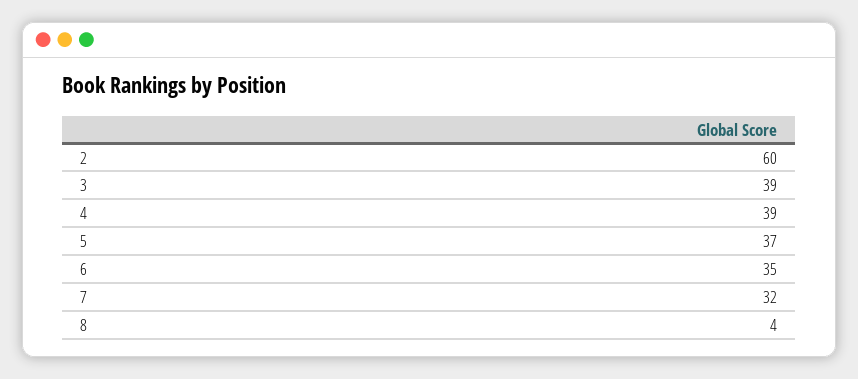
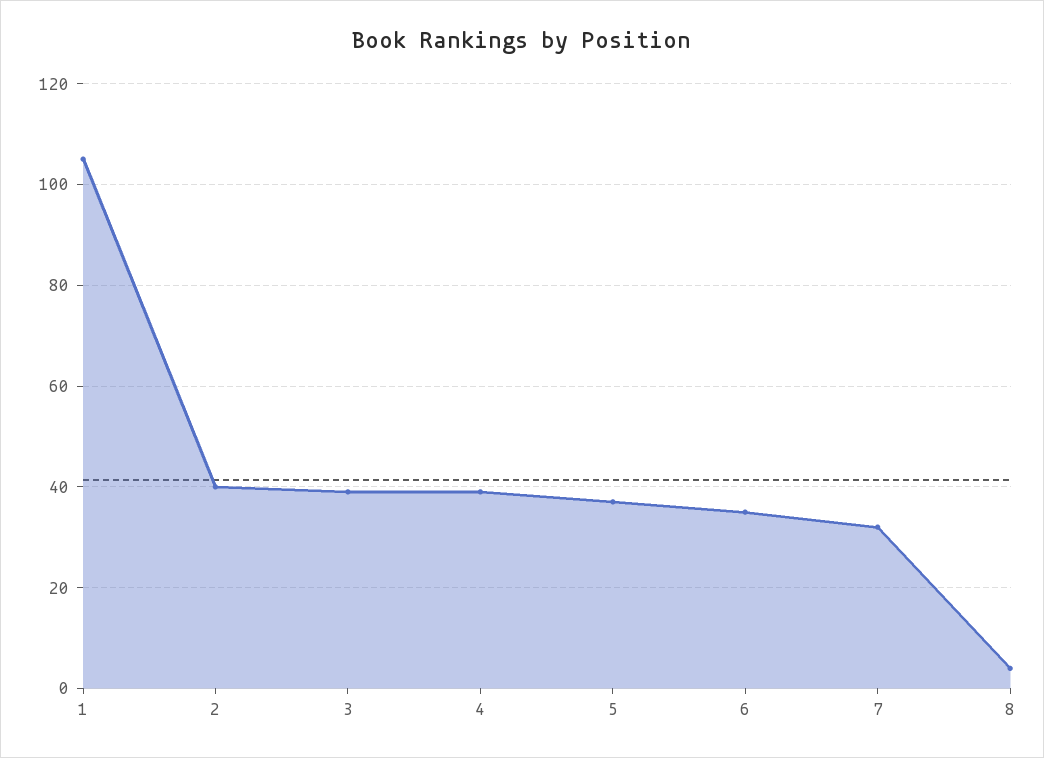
  {
-   "2": 60,
+   "2": 40,
    "3": 39,
    "4": 39,
    "5": 37,
    "6": 35,
    "7": 32,
-   "8": 4
+   "8": 4,
+   "1": 105
  }

